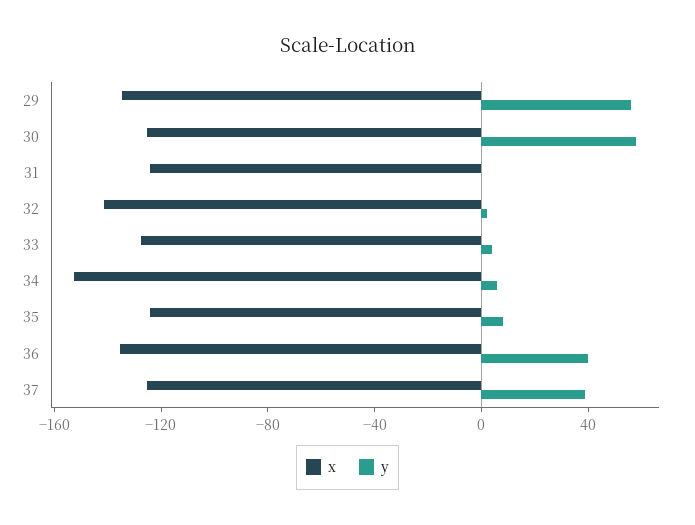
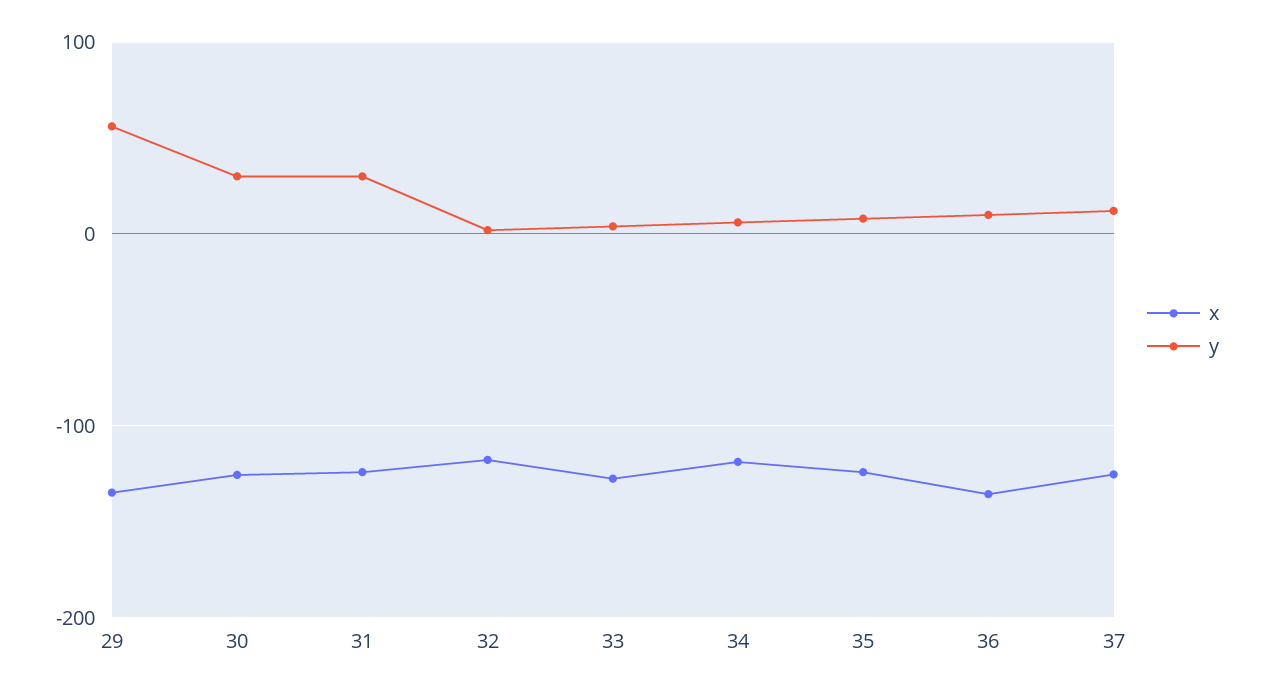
  {
    "x": {
      "29": -130,
      "30": -130,
      "31": -120,
-     "32": -140,
+     "32": -120,
      "33": -130,
-     "34": -150,
+     "34": -120,
      "35": -120,
      "36": -140,
      "37": -130
    },
    "y": {
      "29": 60,
-     "30": 60,
+     "30": 30,
-     "31": 0,
+     "31": 30,
      "32": 0,
      "33": 0,
      "34": 10,
      "35": 10,
-     "36": 40,
+     "36": 10,
-     "37": 40
+     "37": 10
    }
  }

